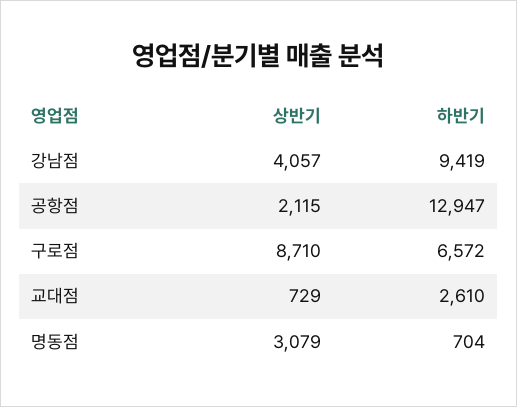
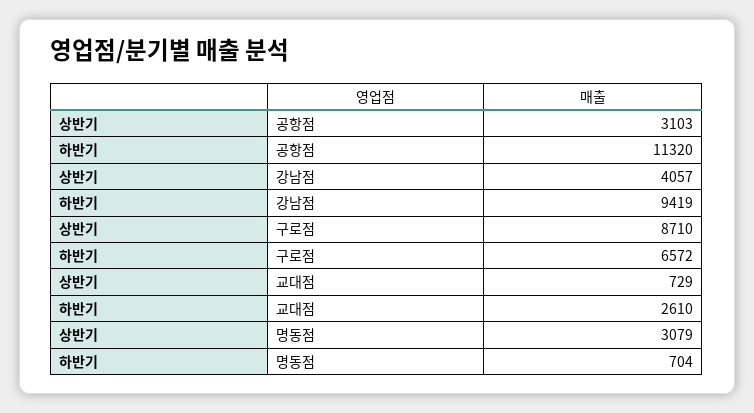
  {
    "상반기": {
      "강남점": 4057,
-     "공항점": 2115,
+     "공항점": 3103,
      "구로점": 8710,
      "교대점": 729,
      "명동점": 3079
    },
    "하반기": {
      "강남점": 9419,
-     "공항점": 12947,
+     "공항점": 11320,
      "구로점": 6572,
      "교대점": 2610,
      "명동점": 704
    }
  }

